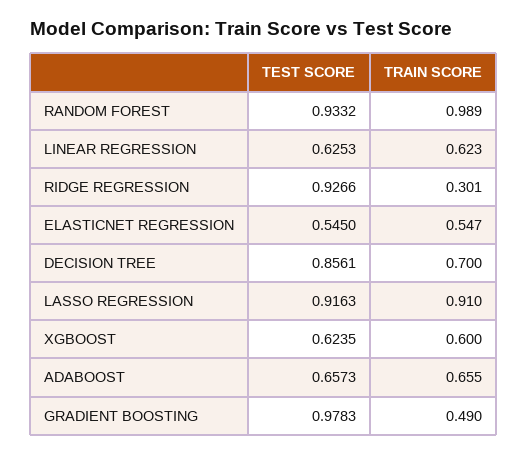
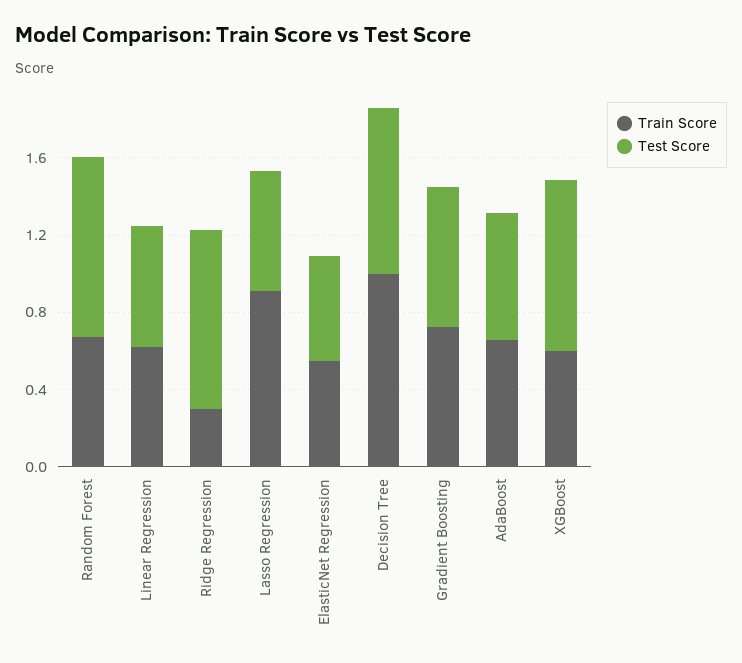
  {
    "TEST SCORE": {
      "RANDOM FOREST": 0.9332,
      "LINEAR REGRESSION": 0.6253,
      "RIDGE REGRESSION": 0.9266,
      "ELASTICNET REGRESSION": 0.545,
      "DECISION TREE": 0.8561,
-     "LASSO REGRESSION": 0.9163,
+     "LASSO REGRESSION": 0.6,
-     "XGBOOST": 0.6235,
+     "XGBOOST": 0.9,
      "ADABOOST": 0.6573,
-     "GRADIENT BOOSTING": 0.9783
+     "GRADIENT BOOSTING": 0.7
    },
    "TRAIN SCORE": {
-     "RANDOM FOREST": 0.989,
+     "RANDOM FOREST": 0.7,
      "LINEAR REGRESSION": 0.623,
      "RIDGE REGRESSION": 0.301,
      "ELASTICNET REGRESSION": 0.547,
-     "DECISION TREE": 0.7,
+     "DECISION TREE": 1,
      "LASSO REGRESSION": 0.91,
      "XGBOOST": 0.6,
      "ADABOOST": 0.655,
-     "GRADIENT BOOSTING": 0.49
+     "GRADIENT BOOSTING": 0.7
    }
  }

